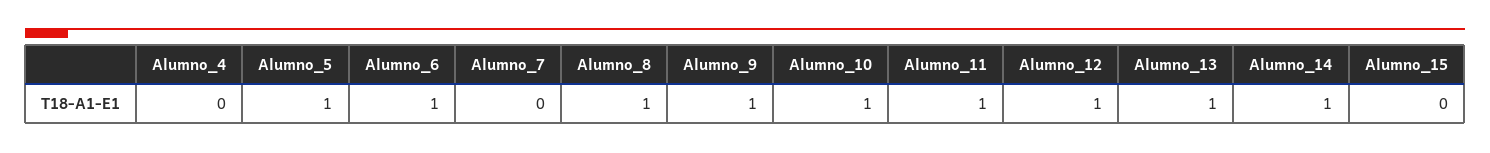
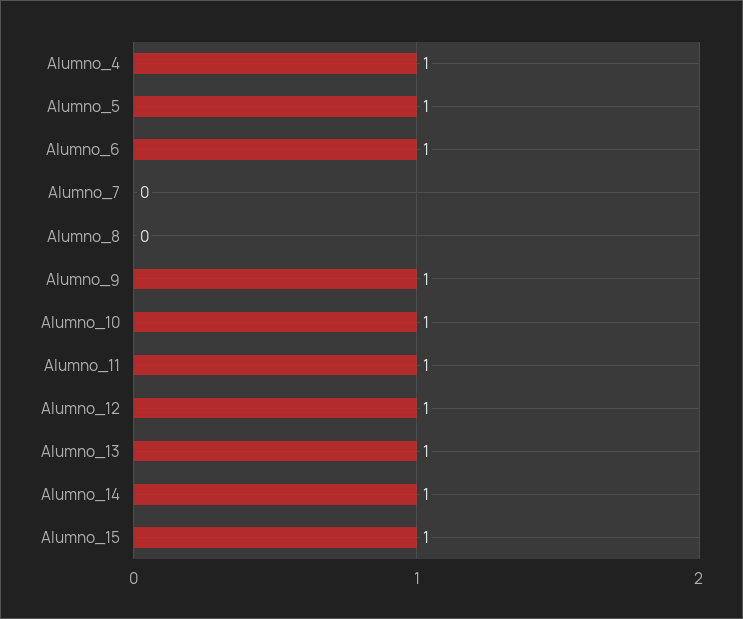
  {
-   "Alumno_4": 0,
+   "Alumno_4": 1,
    "Alumno_5": 1,
    "Alumno_6": 1,
    "Alumno_7": 0,
-   "Alumno_8": 1,
+   "Alumno_8": 0,
    "Alumno_9": 1,
    "Alumno_10": 1,
    "Alumno_11": 1,
    "Alumno_12": 1,
    "Alumno_13": 1,
    "Alumno_14": 1,
-   "Alumno_15": 0
+   "Alumno_15": 1
  }

